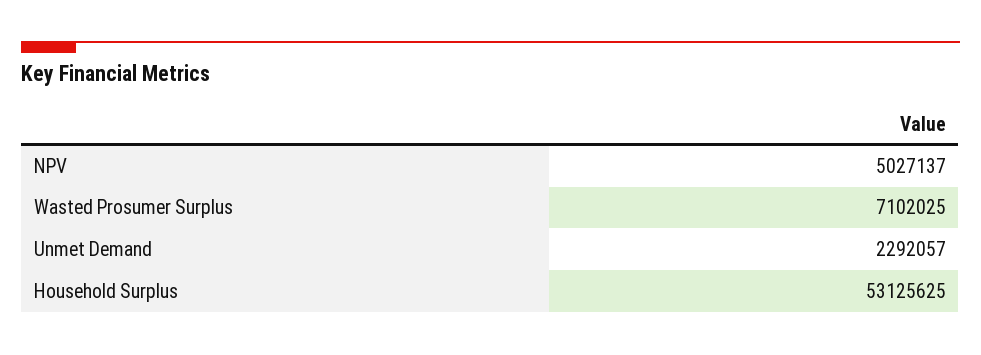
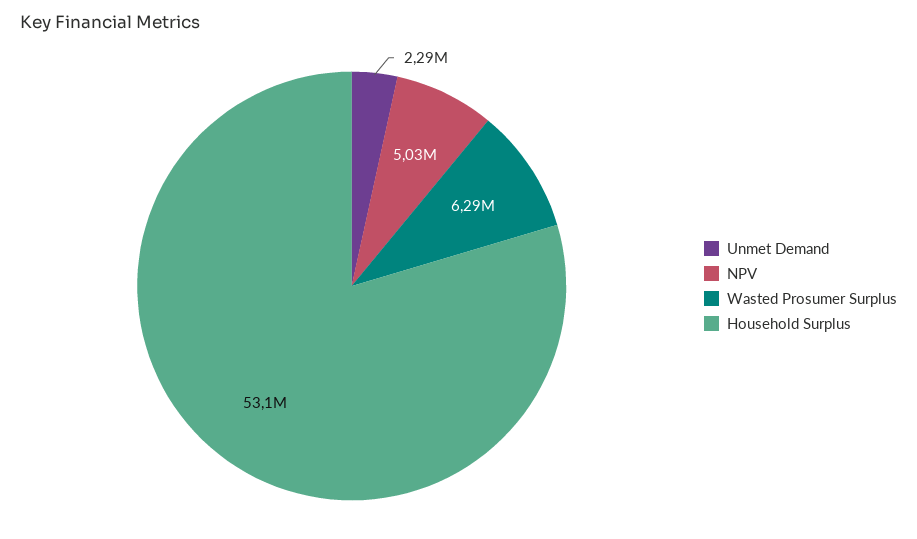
  {
    "NPV": 5027137,
-   "Wasted Prosumer Surplus": 7102025,
+   "Wasted Prosumer Surplus": 6290000,
    "Unmet Demand": 2292057,
    "Household Surplus": 53125625
  }

